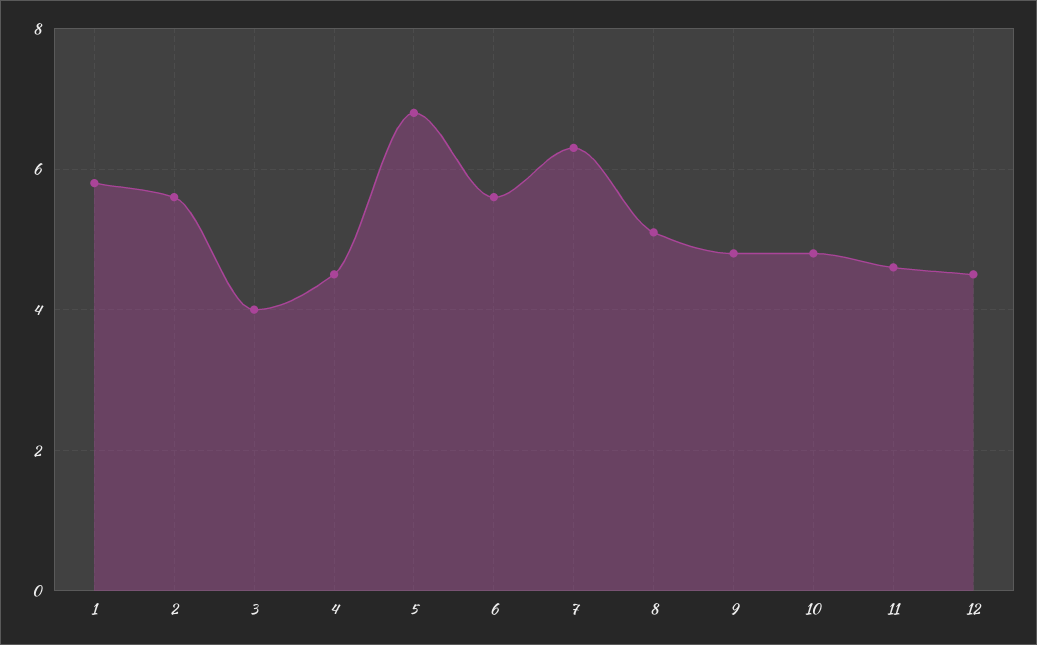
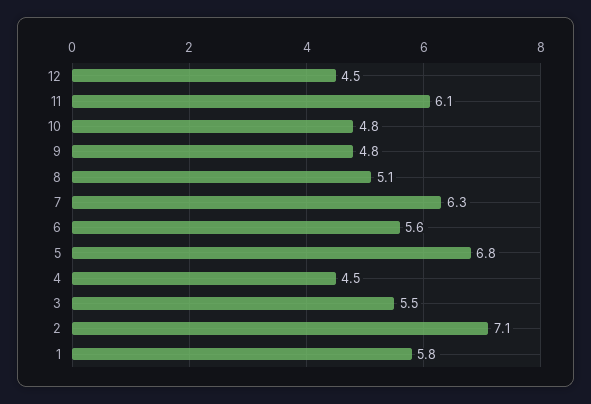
  {
    "1": 5.8,
-   "2": 5.5,
+   "2": 7.1,
-   "3": 4,
+   "3": 5.5,
    "4": 4.5,
    "5": 6.8,
    "6": 5.6,
    "7": 6.3,
    "8": 5.1,
    "9": 4.8,
    "10": 4.8,
-   "11": 4.5,
+   "11": 6.1,
    "12": 4.5
  }

